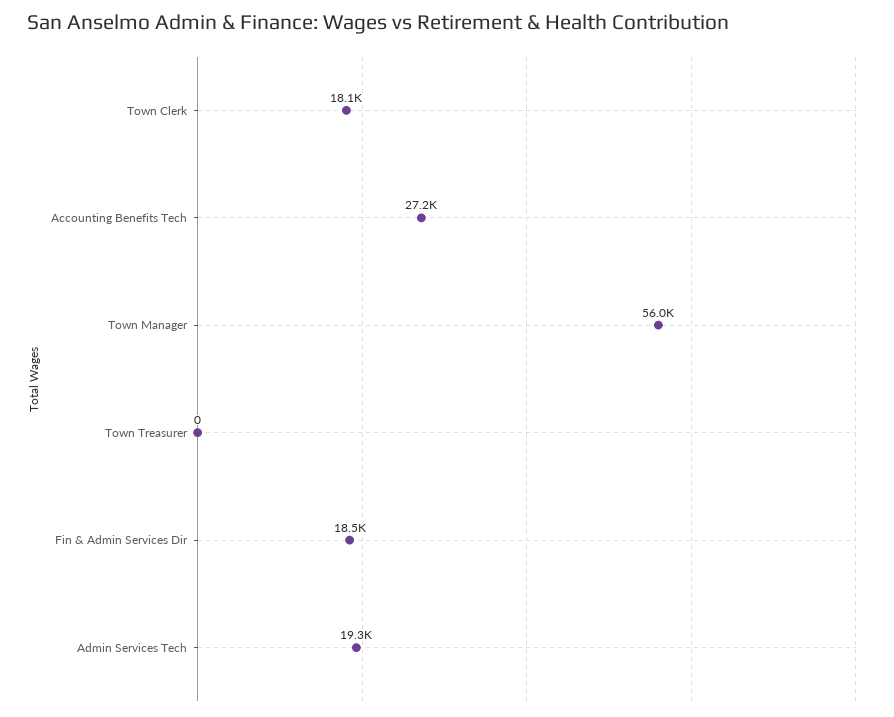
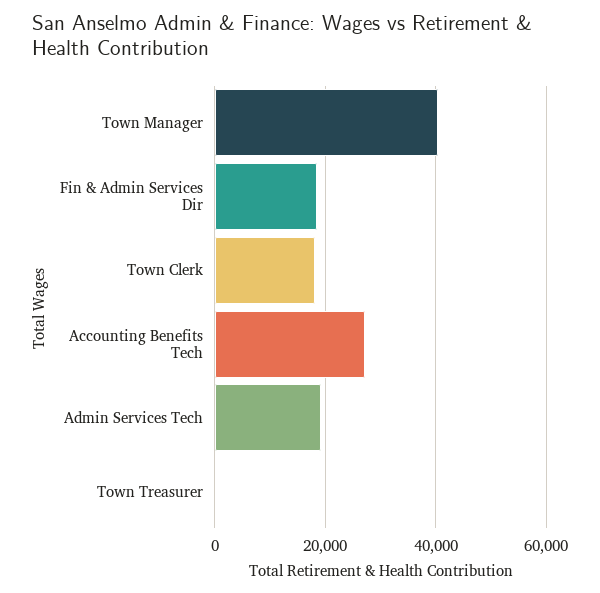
  {
    "Town Clerk": 18100,
    "Accounting Benefits Tech": 27200,
-   "Town Manager": 56000,
+   "Town Manager": 40000,
    "Town Treasurer": 0,
    "Fin & Admin Services Dir": 18500,
    "Admin Services Tech": 19300
  }

